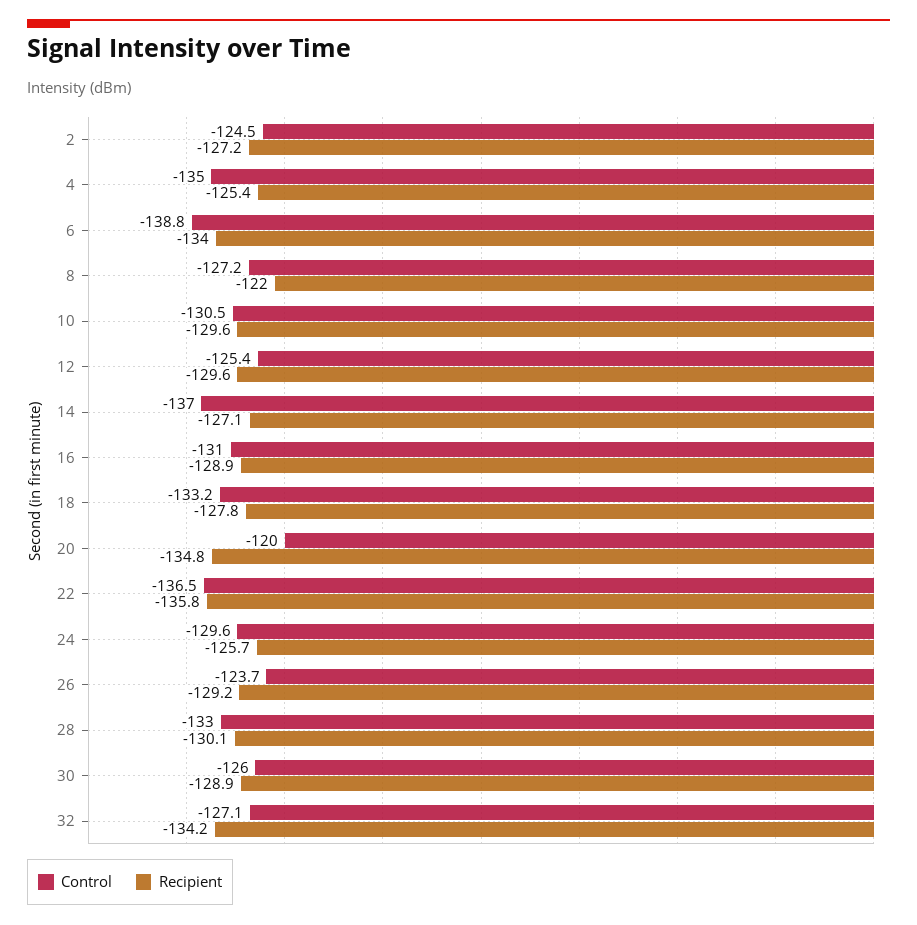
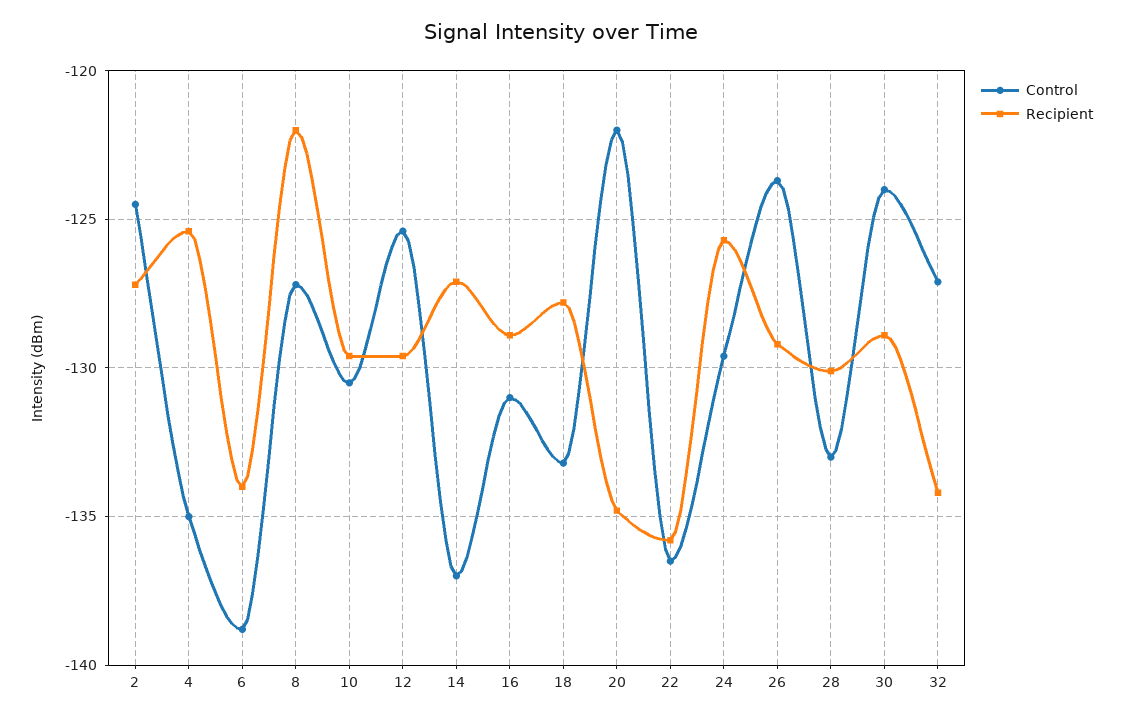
  {
    "Control": {
      "2": -124.5,
      "4": -135,
      "6": -138.8,
      "8": -127.2,
      "10": -130.5,
      "12": -125.4,
      "14": -137,
      "16": -131,
      "18": -133.2,
-     "20": -120,
+     "20": -122,
      "22": -136.5,
      "24": -129.6,
      "26": -123.7,
      "28": -133,
-     "30": -126,
+     "30": -124,
      "32": -127.1
    },
    "Recipient": {
      "2": -127.2,
      "4": -125.4,
      "6": -134,
      "8": -122,
      "10": -129.6,
      "12": -129.6,
      "14": -127.1,
      "16": -128.9,
      "18": -127.8,
      "20": -134.8,
      "22": -135.8,
      "24": -125.7,
      "26": -129.2,
      "28": -130.1,
      "30": -128.9,
      "32": -134.2
    }
  }

